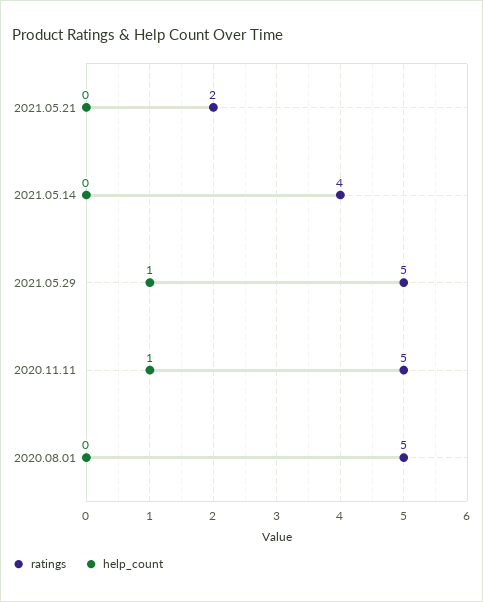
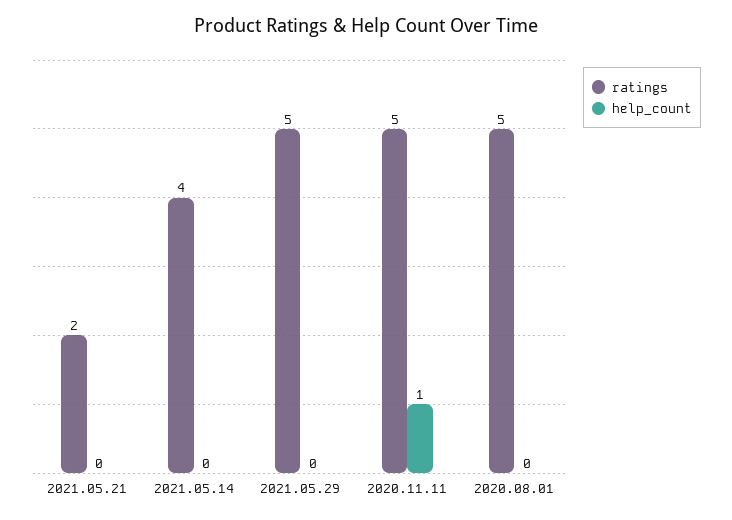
  {
    "ratings": {
      "2021.05.21": 2,
      "2021.05.14": 4,
      "2021.05.29": 5,
      "2020.11.11": 5,
      "2020.08.01": 5
    },
    "help_count": {
      "2021.05.21": 0,
      "2021.05.14": 0,
-     "2021.05.29": 1,
+     "2021.05.29": 0,
      "2020.11.11": 1,
      "2020.08.01": 0
    }
  }

